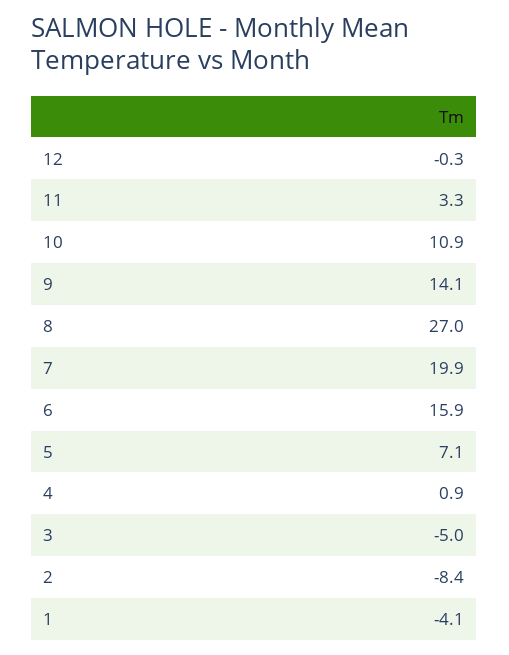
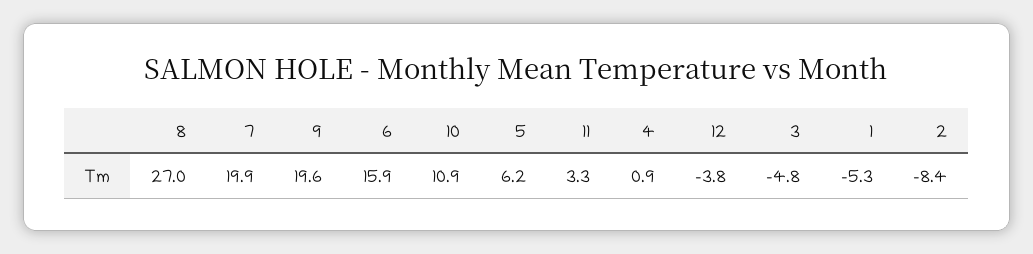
  {
-   "12": -0.3,
+   "12": -3.8,
    "11": 3.3,
    "10": 10.9,
-   "9": 14.1,
+   "9": 19.6,
    "8": 27,
    "7": 19.9,
    "6": 15.9,
-   "5": 7.1,
+   "5": 6.2,
    "4": 0.9,
-   "3": -5,
+   "3": -4.8,
    "2": -8.4,
-   "1": -4.1
+   "1": -5.3
  }

